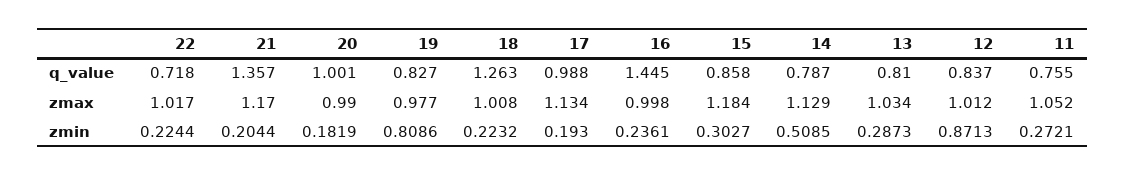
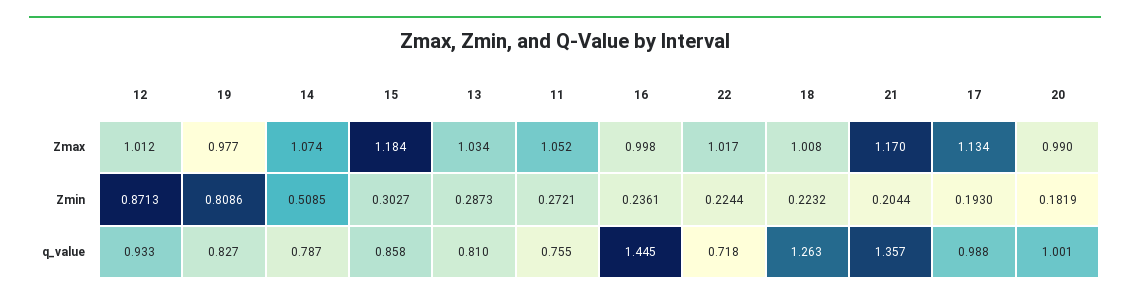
  {
    "22": {
      "q_value": 0.718,
      "zmax": 1.017,
      "zmin": 0.2244
    },
    "21": {
      "q_value": 1.357,
      "zmax": 1.17,
      "zmin": 0.2044
    },
    "20": {
      "q_value": 1.001,
      "zmax": 0.99,
      "zmin": 0.1819
    },
    "19": {
      "q_value": 0.827,
      "zmax": 0.977,
      "zmin": 0.8086
    },
    "18": {
      "q_value": 1.263,
      "zmax": 1.008,
      "zmin": 0.2232
    },
    "17": {
      "q_value": 0.988,
      "zmax": 1.134,
      "zmin": 0.193
    },
    "16": {
      "q_value": 1.445,
      "zmax": 0.998,
      "zmin": 0.2361
    },
    "15": {
      "q_value": 0.858,
      "zmax": 1.184,
      "zmin": 0.3027
    },
    "14": {
      "q_value": 0.787,
-     "zmax": 1.129,
+     "zmax": 1.074,
      "zmin": 0.5085
    },
    "13": {
      "q_value": 0.81,
      "zmax": 1.034,
      "zmin": 0.2873
    },
    "12": {
-     "q_value": 0.837,
+     "q_value": 0.933,
      "zmax": 1.012,
      "zmin": 0.8713
    },
    "11": {
      "q_value": 0.755,
      "zmax": 1.052,
      "zmin": 0.2721
    }
  }

